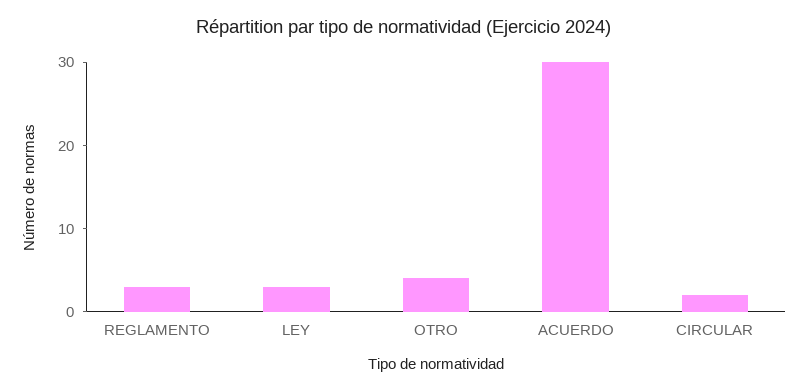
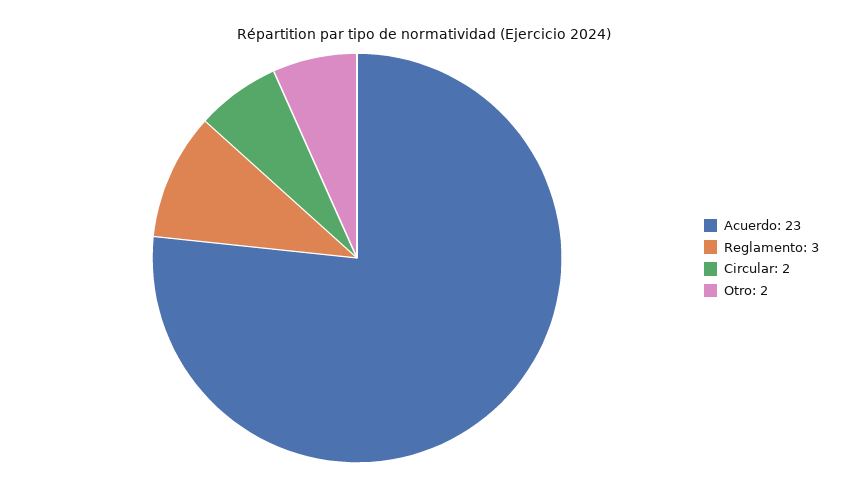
  {
    "REGLAMENTO": 3,
-   "LEY": 3,
-   "OTRO": 4,
+   "OTRO": 2,
-   "ACUERDO": 30,
+   "ACUERDO": 23,
    "CIRCULAR": 2
  }

